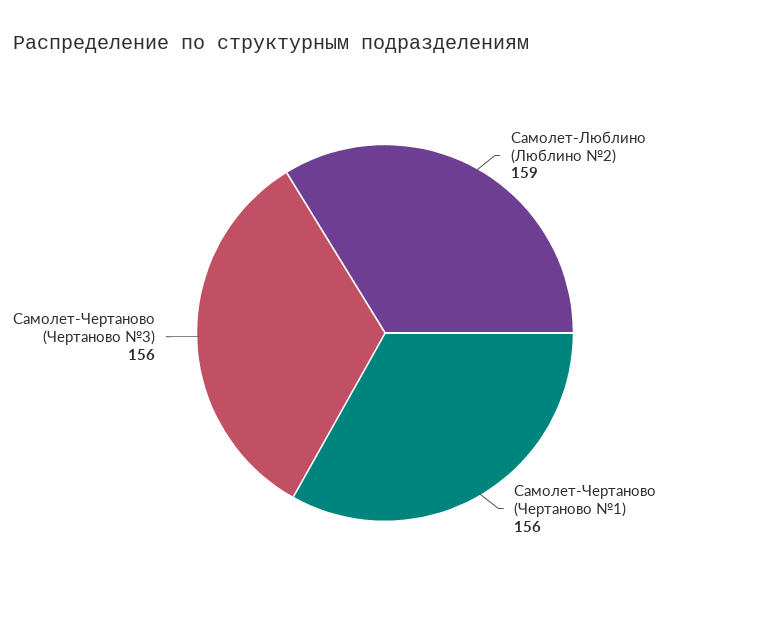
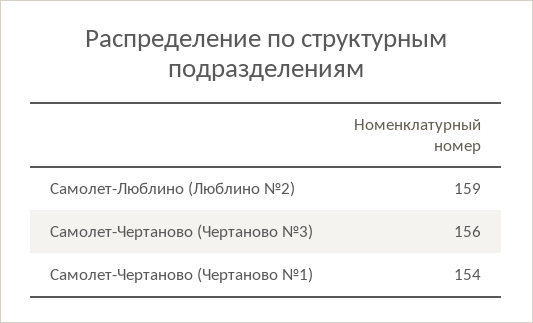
  {
    "Самолет-Люблино (Люблино №2)": 159,
-   "Самолет-Чертаново (Чертаново №1)": 156,
+   "Самолет-Чертаново (Чертаново №1)": 154,
    "Самолет-Чертаново (Чертаново №3)": 156
  }

